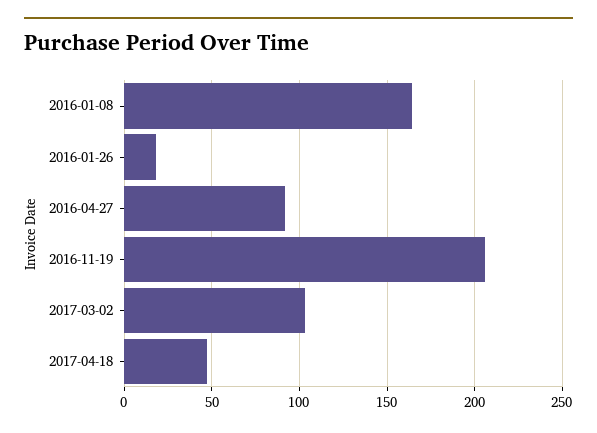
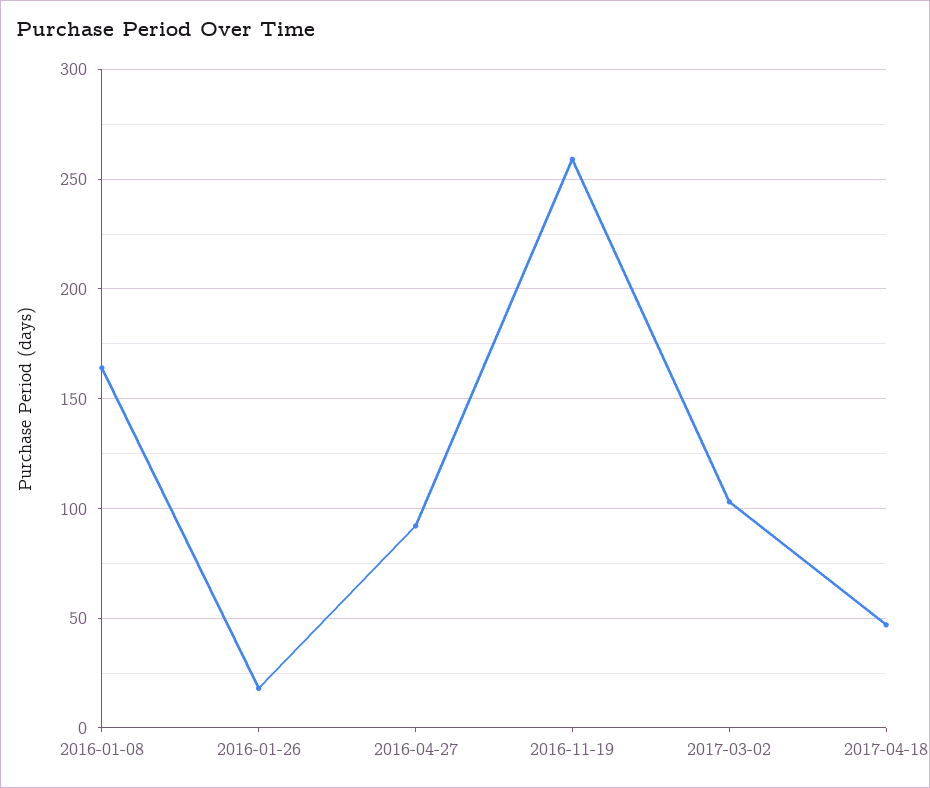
  {
    "2016-01-08": 165,
    "2016-01-26": 20,
    "2016-04-27": 90,
-   "2016-11-19": 205,
+   "2016-11-19": 260,
    "2017-03-02": 105,
    "2017-04-18": 45
  }

